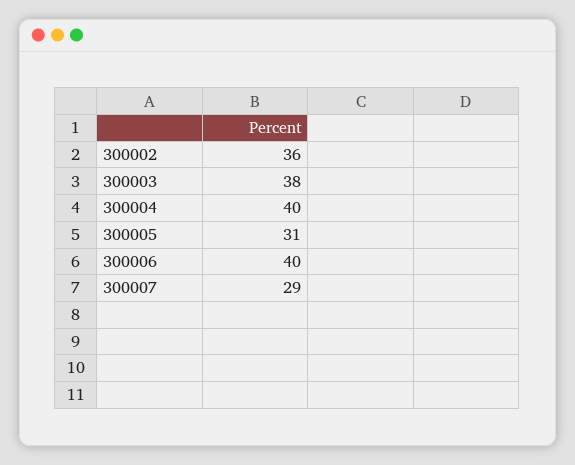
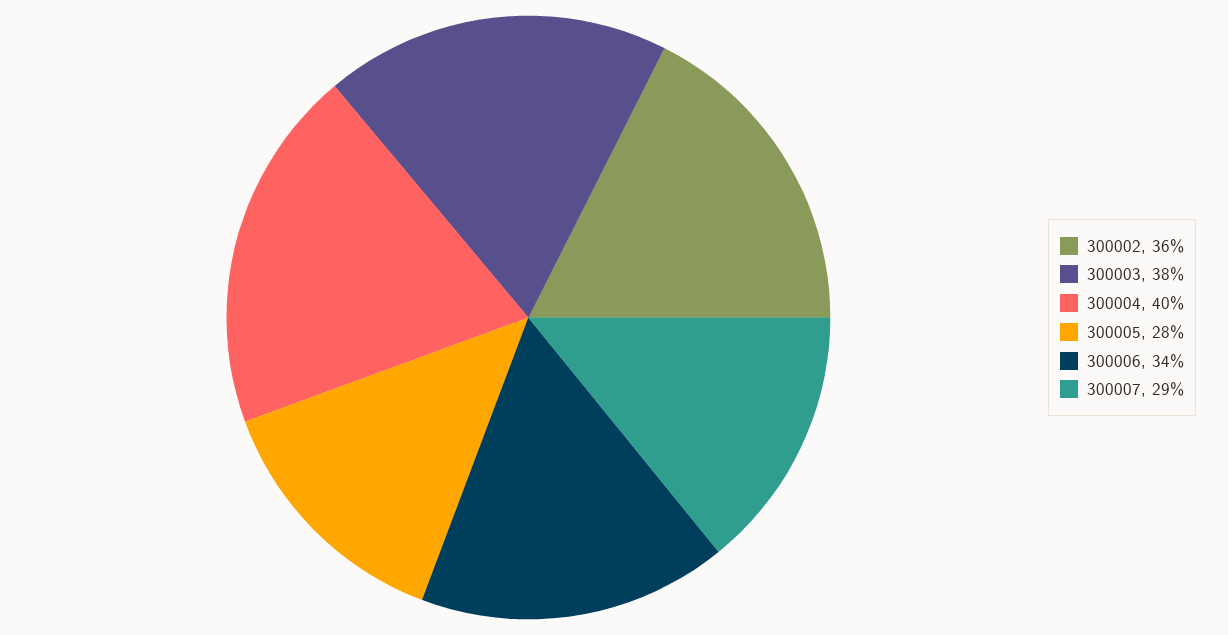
  {
    "300002": 36,
    "300003": 38,
    "300004": 40,
-   "300005": 31,
+   "300005": 28,
-   "300006": 40,
+   "300006": 34,
    "300007": 29
  }

